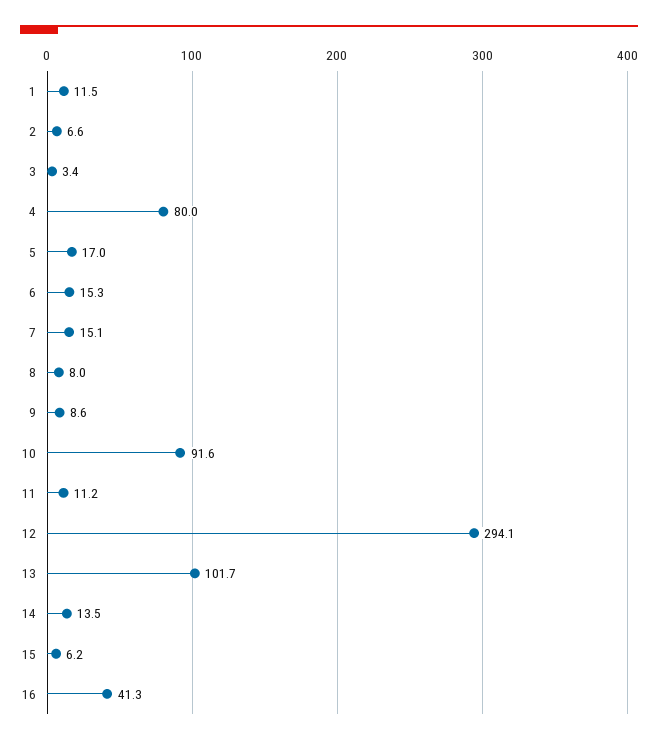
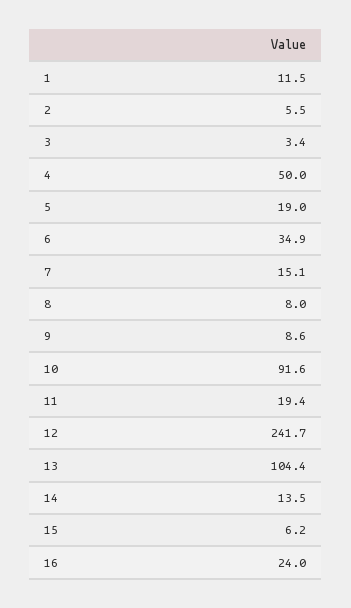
  {
    "1": 11.5,
-   "2": 6.6,
+   "2": 5.5,
    "3": 3.4,
-   "4": 80,
+   "4": 50,
-   "5": 17,
+   "5": 19,
-   "6": 15.3,
+   "6": 34.9,
    "7": 15.1,
    "8": 8,
    "9": 8.6,
    "10": 91.6,
-   "11": 11.2,
+   "11": 19.4,
-   "12": 294.1,
+   "12": 241.7,
-   "13": 101.7,
+   "13": 104.4,
    "14": 13.5,
    "15": 6.2,
-   "16": 41.3
+   "16": 24
  }

